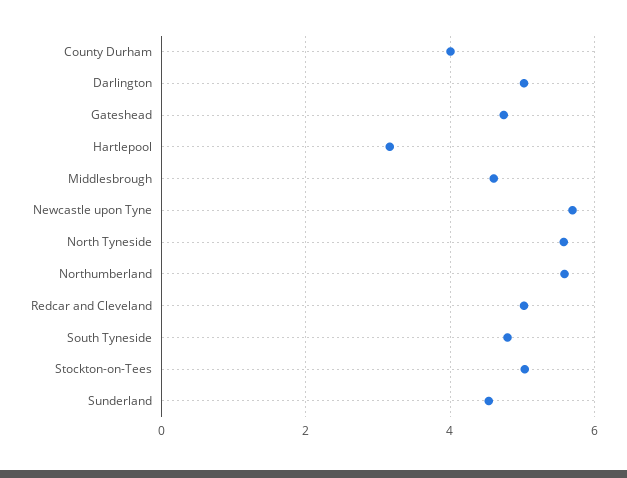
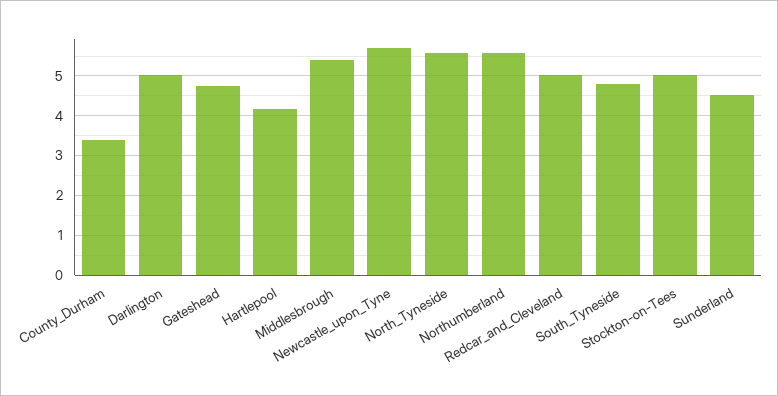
  {
-   "County Durham": 4,
+   "County Durham": 3.4,
    "Darlington": 5,
    "Gateshead": 4.8,
-   "Hartlepool": 3.2,
+   "Hartlepool": 4.2,
-   "Middlesbrough": 4.6,
+   "Middlesbrough": 5.4,
    "Newcastle upon Tyne": 5.6,
    "North Tyneside": 5.6,
    "Northumberland": 5.6,
    "Redcar and Cleveland": 5,
    "South Tyneside": 4.8,
    "Stockton-on-Tees": 5,
    "Sunderland": 4.6
  }

